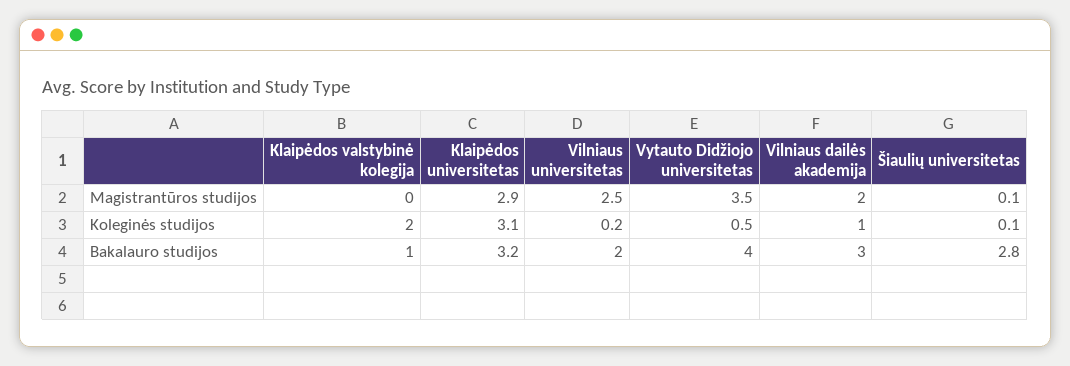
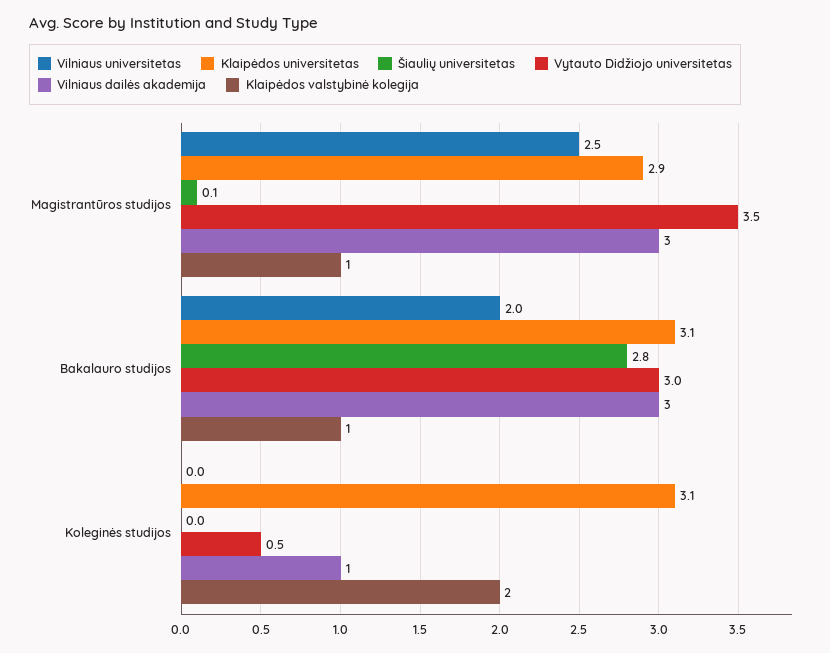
  {
    "Klaipėdos valstybinė kolegija": {
-     "Magistrantūros studijos": 0,
+     "Magistrantūros studijos": 1,
      "Koleginės studijos": 2,
      "Bakalauro studijos": 1
    },
    "Klaipėdos universitetas": {
      "Magistrantūros studijos": 2.9,
      "Koleginės studijos": 3.1,
-     "Bakalauro studijos": 3.2
+     "Bakalauro studijos": 3.1
    },
    "Vilniaus universitetas": {
      "Magistrantūros studijos": 2.5,
-     "Koleginės studijos": 0.2,
+     "Koleginės studijos": 0,
      "Bakalauro studijos": 2
    },
    "Vytauto Didžiojo universitetas": {
      "Magistrantūros studijos": 3.5,
      "Koleginės studijos": 0.5,
-     "Bakalauro studijos": 4
+     "Bakalauro studijos": 3
    },
    "Vilniaus dailės akademija": {
-     "Magistrantūros studijos": 2,
+     "Magistrantūros studijos": 3,
      "Koleginės studijos": 1,
      "Bakalauro studijos": 3
    },
    "Šiaulių universitetas": {
      "Magistrantūros studijos": 0.1,
-     "Koleginės studijos": 0.1,
+     "Koleginės studijos": 0,
      "Bakalauro studijos": 2.8
    }
  }

